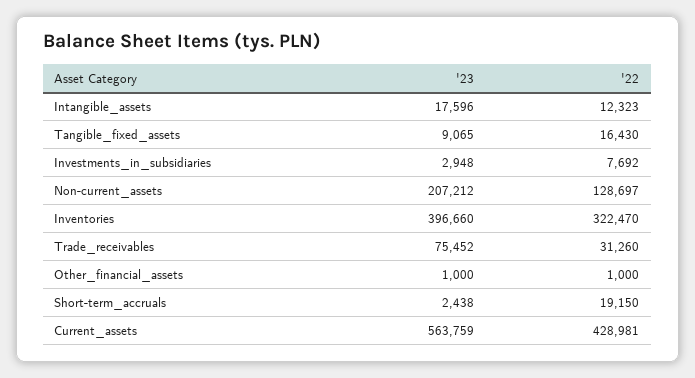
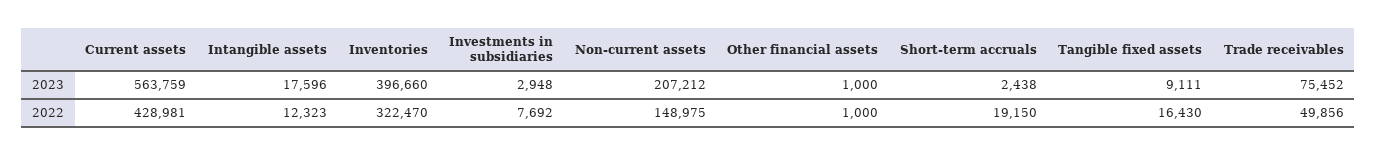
  {
    "'23": {
      "Intangible_assets": 17596,
-     "Tangible_fixed_assets": 9065,
+     "Tangible_fixed_assets": 9111,
      "Investments_in_subsidiaries": 2948,
      "Non-current_assets": 207212,
      "Inventories": 396660,
      "Trade_receivables": 75452,
      "Other_financial_assets": 1000,
      "Short-term_accruals": 2438,
      "Current_assets": 563759
    },
    "'22": {
      "Intangible_assets": 12323,
      "Tangible_fixed_assets": 16430,
      "Investments_in_subsidiaries": 7692,
-     "Non-current_assets": 128697,
+     "Non-current_assets": 148975,
      "Inventories": 322470,
-     "Trade_receivables": 31260,
+     "Trade_receivables": 49856,
      "Other_financial_assets": 1000,
      "Short-term_accruals": 19150,
      "Current_assets": 428981
    }
  }

